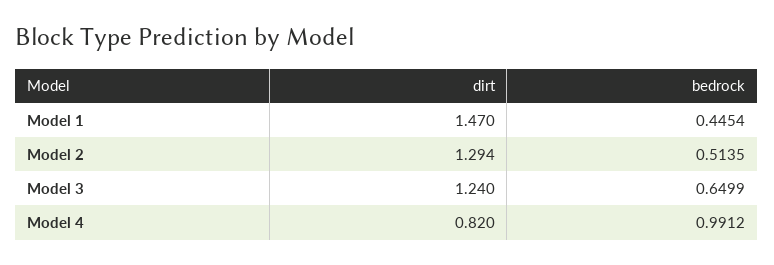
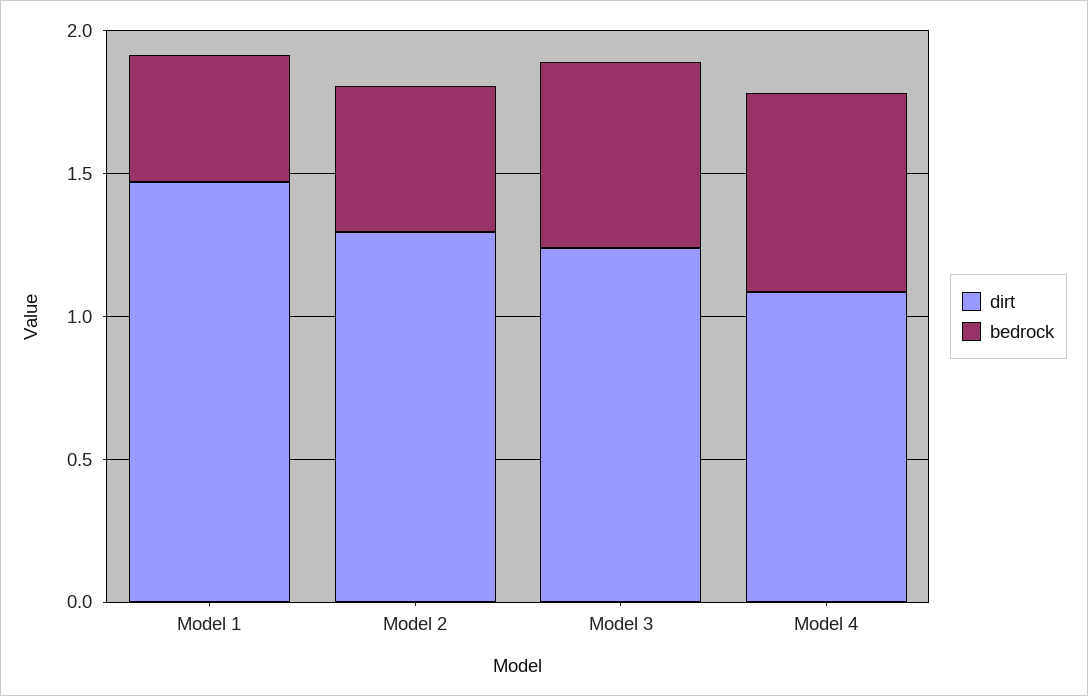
  {
    "dirt": {
      "Model 1": 1.47,
      "Model 2": 1.294,
      "Model 3": 1.24,
-     "Model 4": 0.82
+     "Model 4": 1.1
    },
    "bedrock": {
      "Model 1": 0.4454,
      "Model 2": 0.5135,
      "Model 3": 0.6499,
-     "Model 4": 0.9912
+     "Model 4": 0.7
    }
  }

